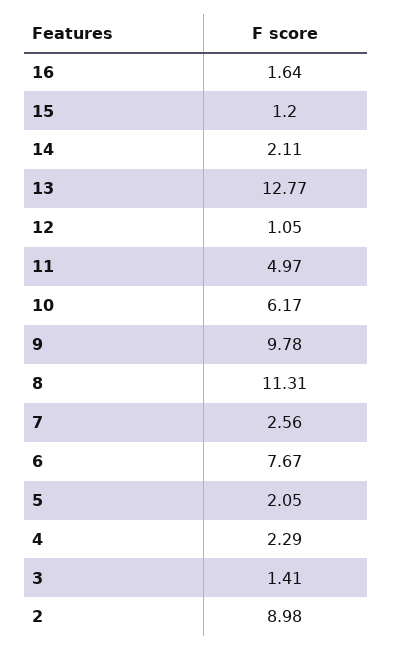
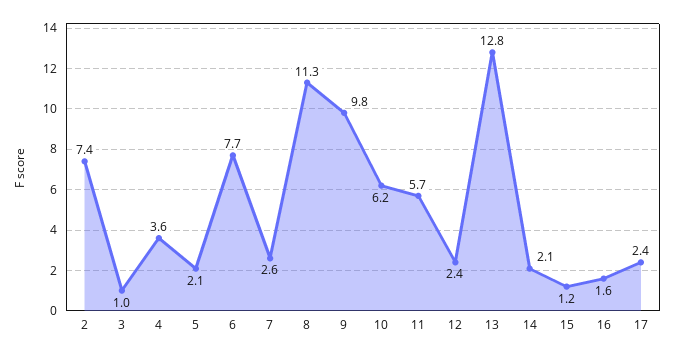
  {
    "16": 1.64,
    "15": 1.2,
    "14": 2.11,
    "13": 12.77,
-   "12": 1.05,
+   "12": 2.4,
-   "11": 4.97,
+   "11": 5.7,
    "10": 6.17,
    "9": 9.78,
    "8": 11.31,
    "7": 2.56,
    "6": 7.67,
    "5": 2.05,
-   "4": 2.29,
+   "4": 3.6,
-   "3": 1.41,
+   "3": 1,
-   "2": 8.98
+   "2": 7.4,
+   "17": 2.4
  }

